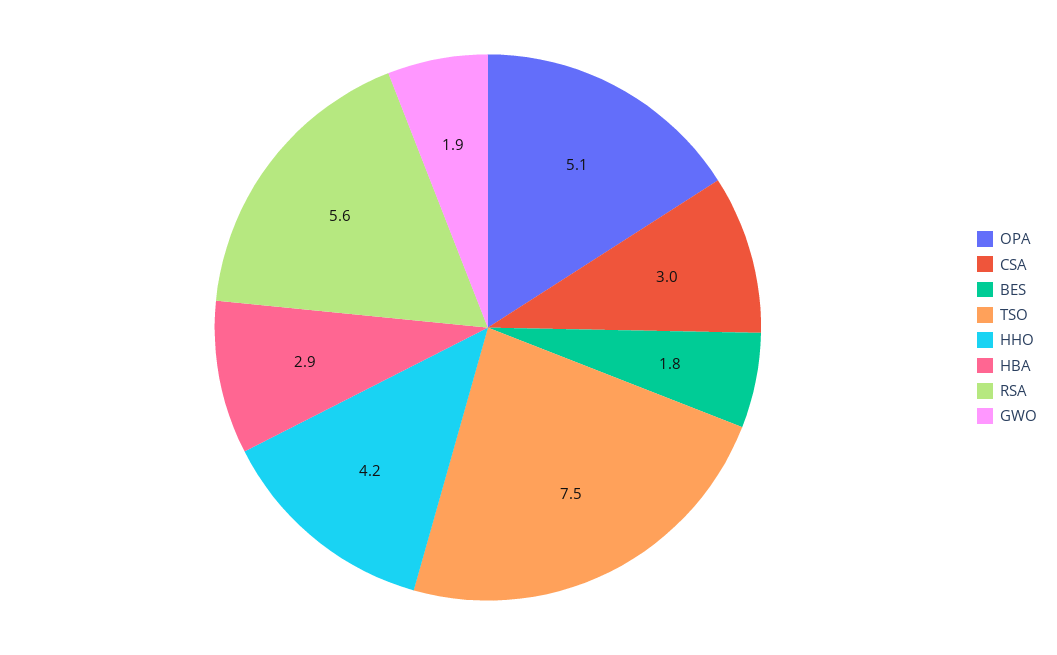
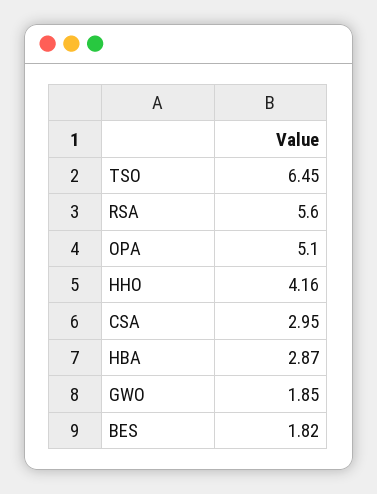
  {
    "OPA": 5.1,
    "CSA": 2.95,
    "BES": 1.82,
-   "TSO": 7.5,
+   "TSO": 6.45,
    "HHO": 4.16,
    "HBA": 2.87,
    "RSA": 5.6,
    "GWO": 1.85
  }

